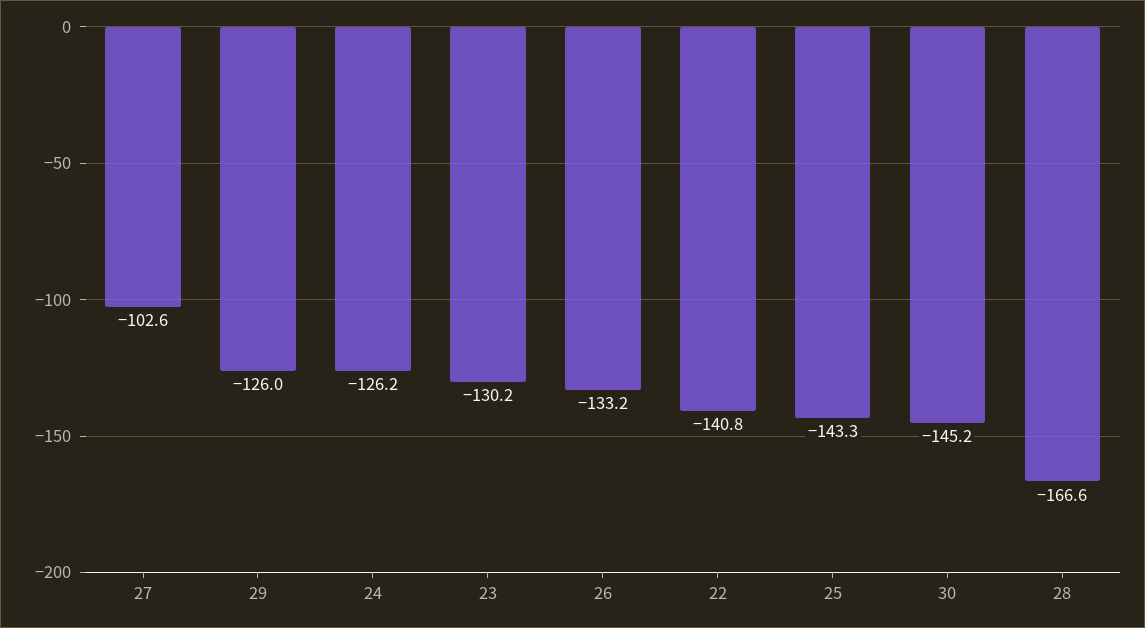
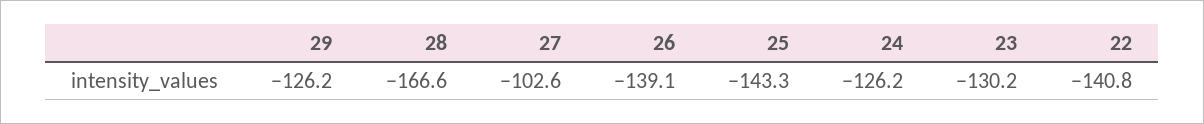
  {
    "27": -102.6,
-   "29": -126,
+   "29": -126.2,
    "24": -126.2,
    "23": -130.2,
-   "26": -133.2,
+   "26": -139.1,
    "22": -140.8,
    "25": -143.3,
-   "30": -145.2,
    "28": -166.6
  }

